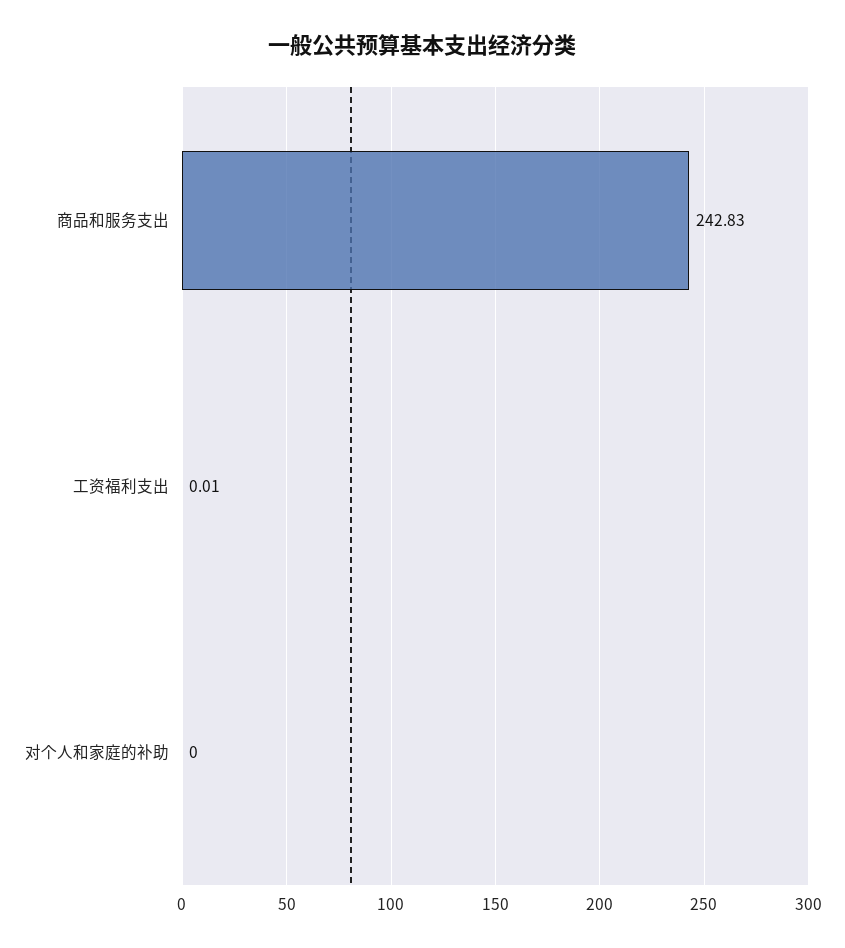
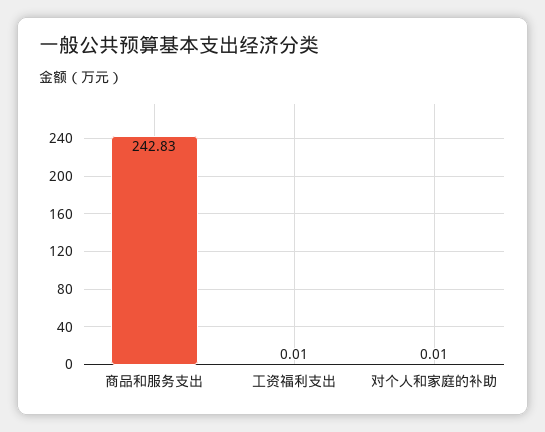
  {
    "商品和服务支出": 242.83,
    "工资福利支出": 0.01,
-   "对个人和家庭的补助": 0
+   "对个人和家庭的补助": 0.01
  }

